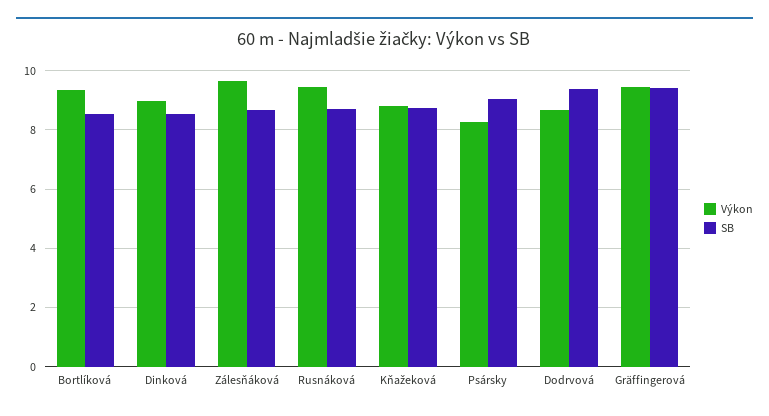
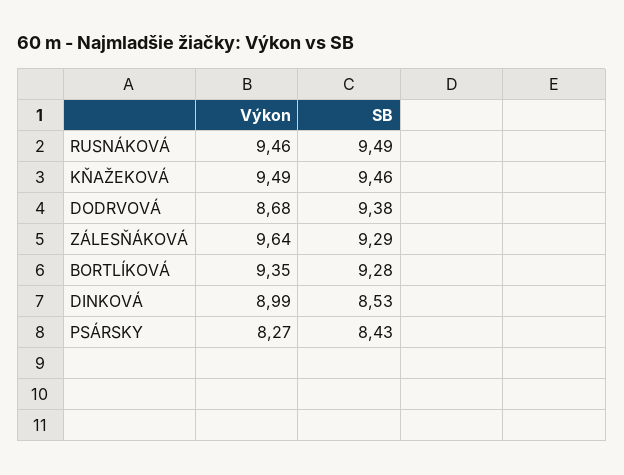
  {
    "Výkon": {
      "Bortlíková": 9.35,
      "Dinková": 8.99,
      "Zálesňáková": 9.64,
      "Rusnáková": 9.46,
-     "Kňažeková": 8.75,
+     "Kňažeková": 9.49,
      "Psársky": 8.27,
-     "Dodrvová": 8.68,
+     "Dodrvová": 8.68
-     "Gräffingerová": 9.5
    },
    "SB": {
-     "Bortlíková": 8.5,
+     "Bortlíková": 9.28,
      "Dinková": 8.53,
-     "Zálesňáková": 8.75,
+     "Zálesňáková": 9.29,
-     "Rusnáková": 8.75,
+     "Rusnáková": 9.49,
-     "Kňažeková": 8.75,
+     "Kňažeková": 9.46,
-     "Psársky": 9,
+     "Psársky": 8.43,
-     "Dodrvová": 9.38,
+     "Dodrvová": 9.38
-     "Gräffingerová": 9.5
    }
  }

